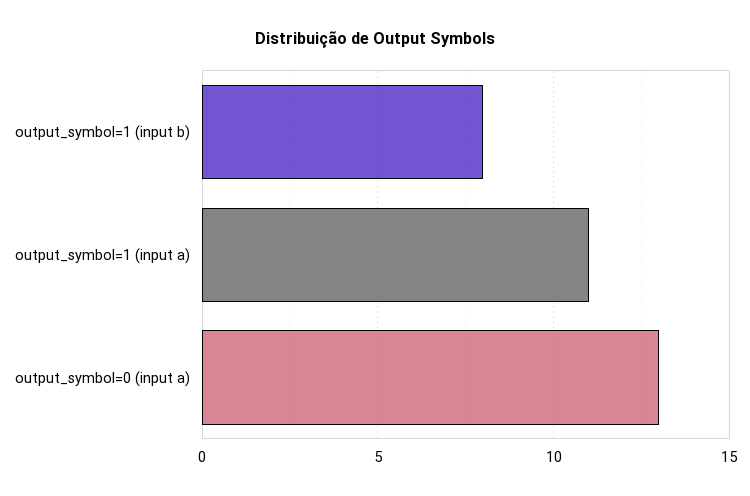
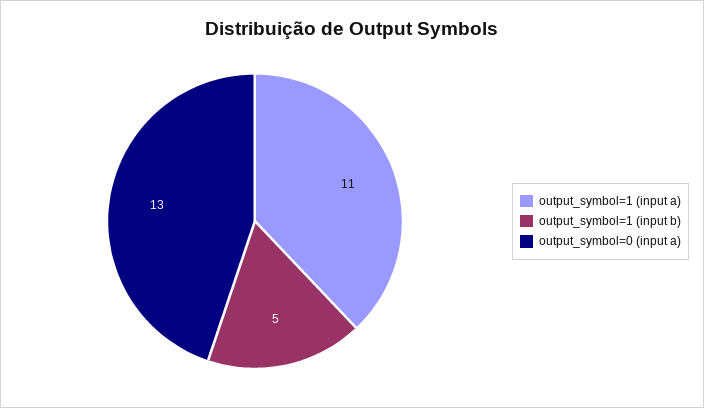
  {
-   "output_symbol=1 (input b)": 8,
+   "output_symbol=1 (input b)": 5,
    "output_symbol=1 (input a)": 11,
    "output_symbol=0 (input a)": 13
  }

